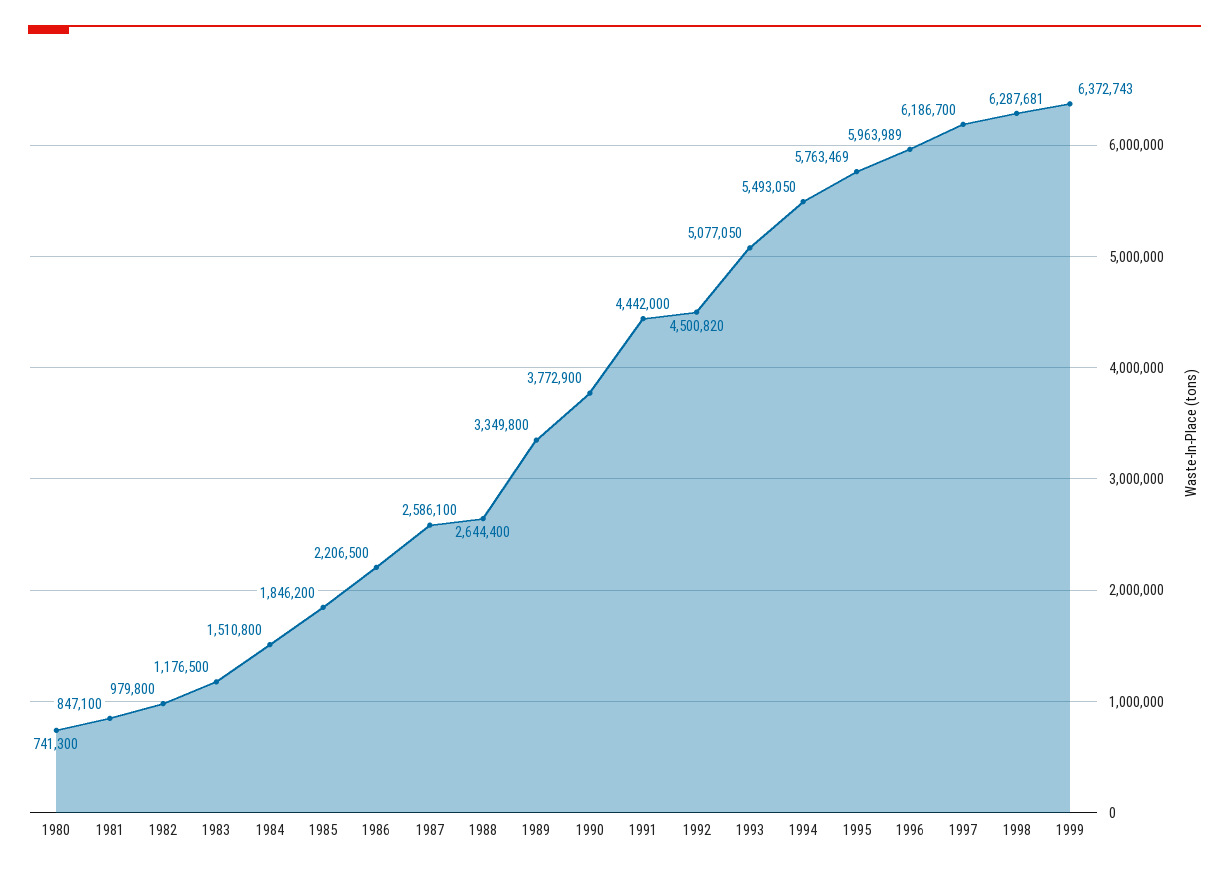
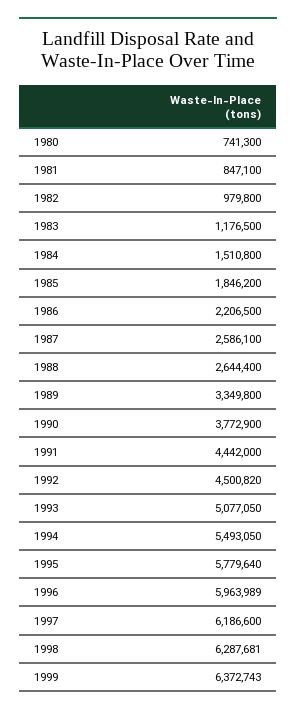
  {
    "1980": 741300,
    "1981": 847100,
    "1982": 979800,
    "1983": 1176500,
    "1984": 1510800,
    "1985": 1846200,
    "1986": 2206500,
    "1987": 2586100,
    "1988": 2644400,
    "1989": 3349800,
    "1990": 3772900,
    "1991": 4442000,
    "1992": 4500820,
    "1993": 5077050,
    "1994": 5493050,
-   "1995": 5763469,
+   "1995": 5779640,
    "1996": 5963989,
-   "1997": 6186700,
+   "1997": 6186600,
    "1998": 6287681,
    "1999": 6372743
  }

